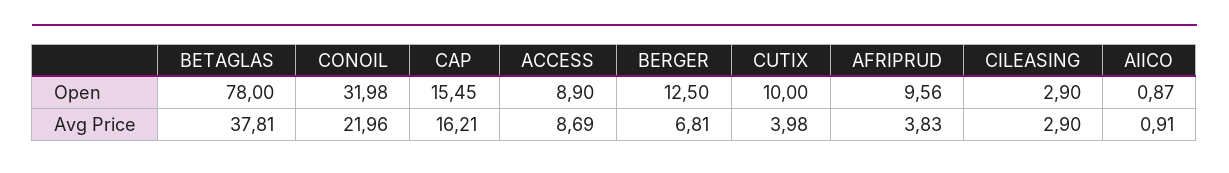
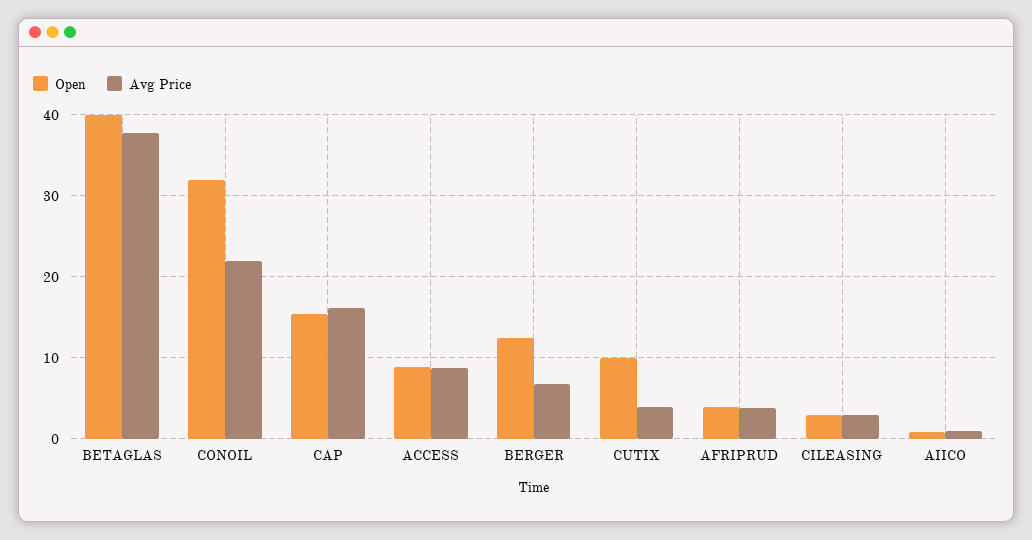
  {
    "Open": {
-     "BETAGLAS": 78,
+     "BETAGLAS": 40,
      "CONOIL": 31.98,
      "CAP": 15.45,
      "ACCESS": 8.9,
      "BERGER": 12.5,
      "CUTIX": 10,
-     "AFRIPRUD": 9.56,
+     "AFRIPRUD": 4,
      "CILEASING": 2.9,
      "AIICO": 0.87
    },
    "Avg Price": {
      "BETAGLAS": 37.81,
      "CONOIL": 21.96,
      "CAP": 16.21,
      "ACCESS": 8.69,
      "BERGER": 6.81,
      "CUTIX": 3.98,
      "AFRIPRUD": 3.83,
      "CILEASING": 2.9,
      "AIICO": 0.91
    }
  }

